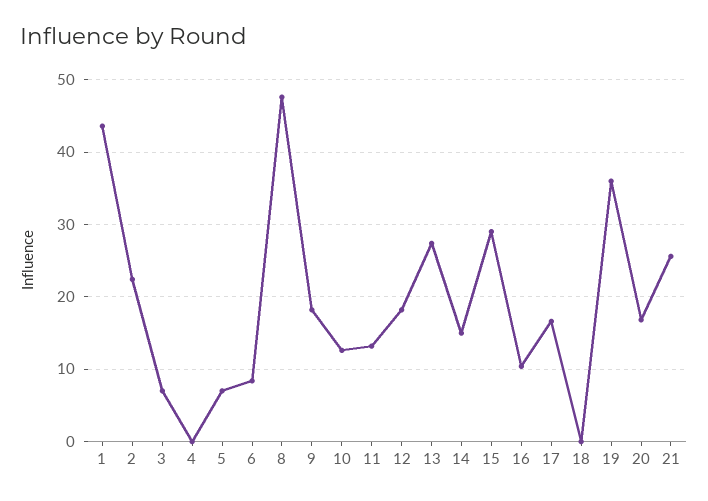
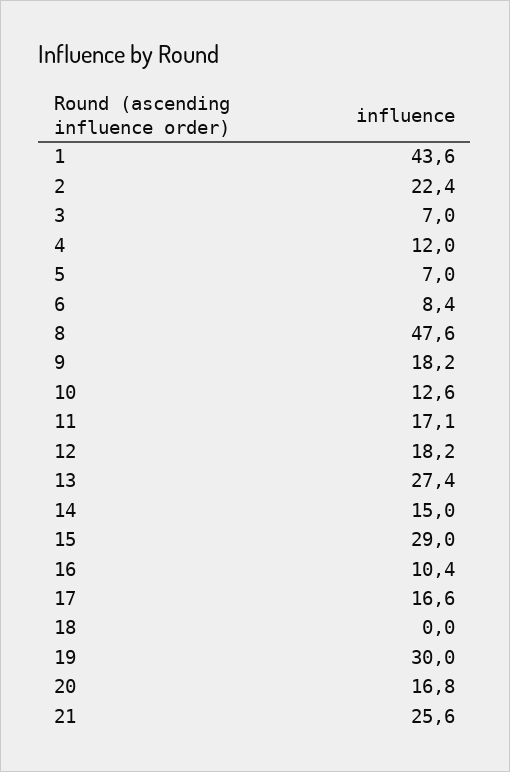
  {
    "1": 43.6,
    "2": 22.4,
    "3": 7,
-   "4": 0,
+   "4": 12,
    "5": 7,
    "6": 8.4,
    "8": 47.6,
    "9": 18.2,
    "10": 12.6,
-   "11": 13,
+   "11": 17.1,
    "12": 18.2,
    "13": 27.4,
    "14": 15,
    "15": 29,
    "16": 10.4,
    "17": 16.6,
    "18": 0,
-   "19": 36,
+   "19": 30,
    "20": 16.8,
    "21": 25.6
  }

